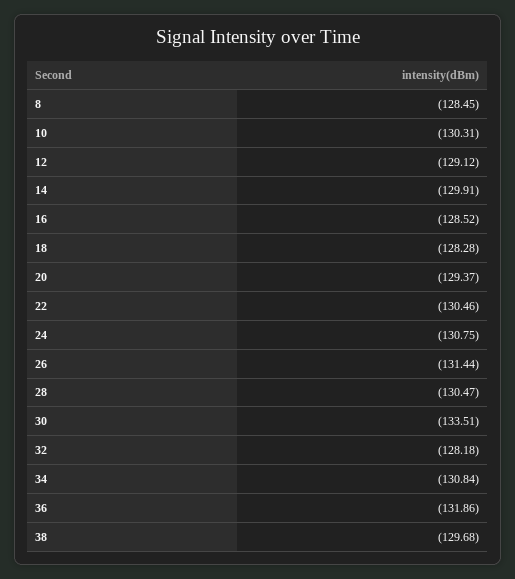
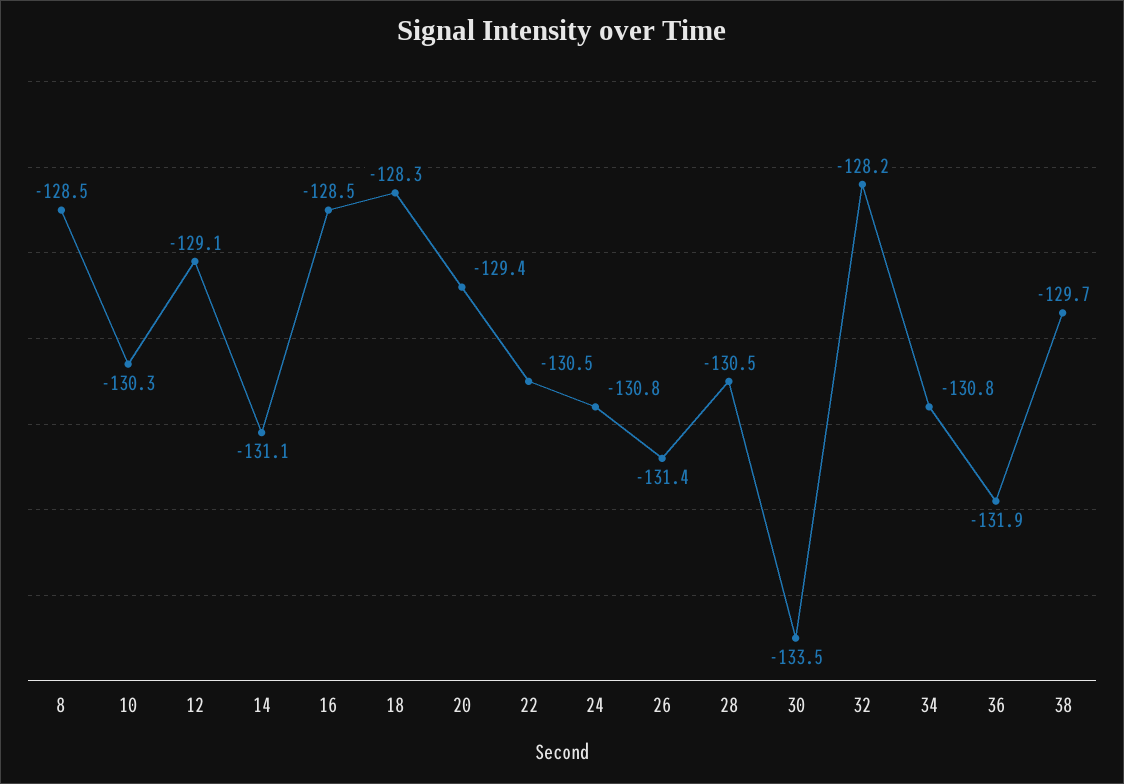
  {
    "8": -128.45,
    "10": -130.31,
    "12": -129.12,
-   "14": -129.91,
+   "14": -131.1,
    "16": -128.52,
    "18": -128.28,
    "20": -129.37,
    "22": -130.46,
    "24": -130.75,
    "26": -131.44,
    "28": -130.47,
    "30": -133.51,
    "32": -128.18,
    "34": -130.84,
    "36": -131.86,
    "38": -129.68
  }

